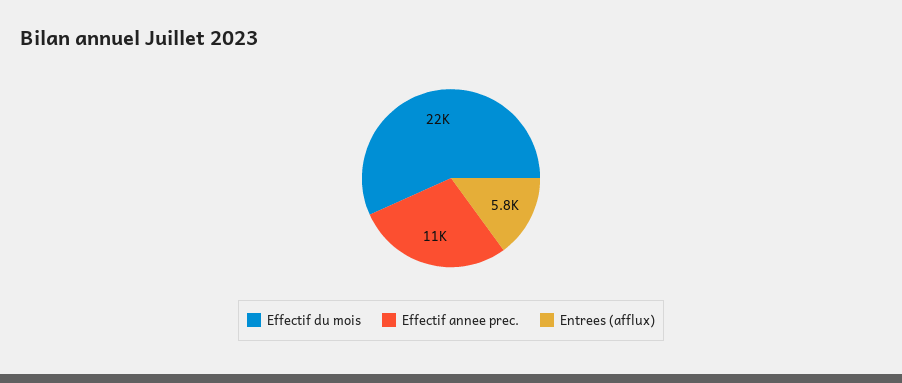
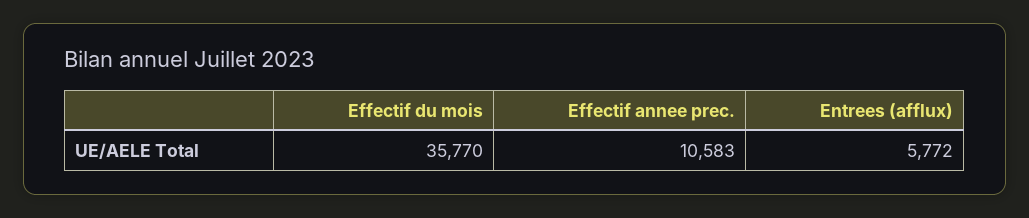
  {
-   "Effectif du mois": 22000,
+   "Effectif du mois": 35770,
    "Effectif annee prec.": 10583,
    "Entrees (afflux)": 5772
  }

